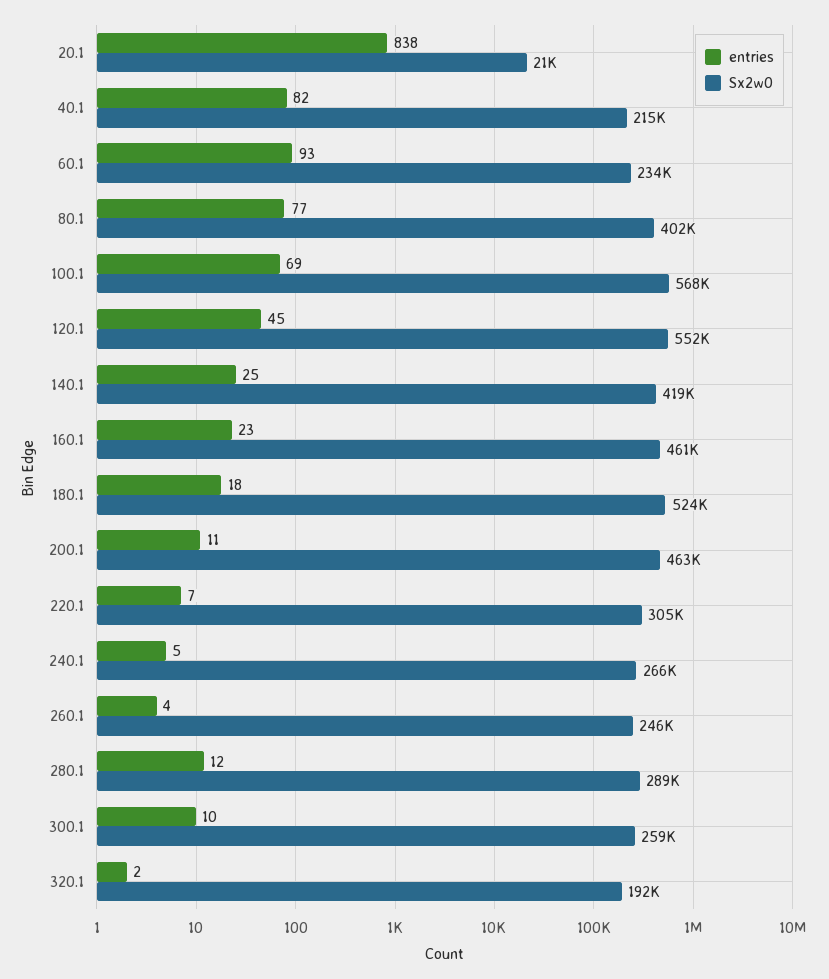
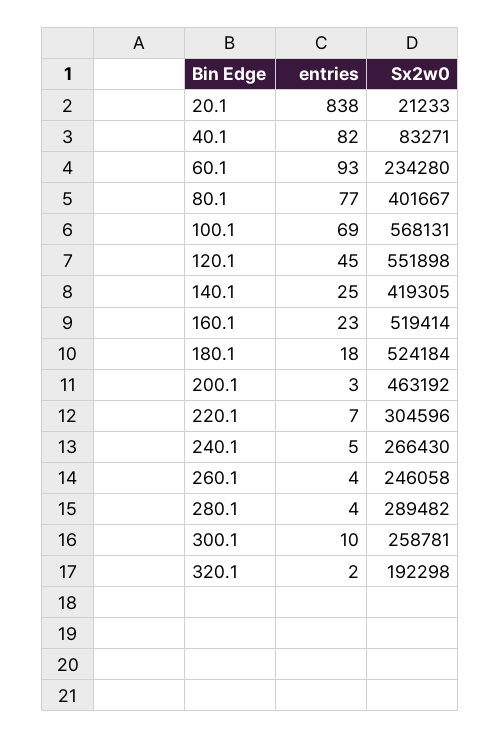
  {
    "entries": {
      "20.1": 838,
      "40.1": 82,
      "60.1": 93,
      "80.1": 77,
      "100.1": 69,
      "120.1": 45,
      "140.1": 25,
      "160.1": 23,
      "180.1": 18,
-     "200.1": 11,
+     "200.1": 3,
      "220.1": 7,
      "240.1": 5,
      "260.1": 4,
-     "280.1": 12,
+     "280.1": 4,
      "300.1": 10,
      "320.1": 2
    },
    "Sx2w0": {
      "20.1": 21233,
-     "40.1": 215000,
+     "40.1": 83271,
      "60.1": 234280,
      "80.1": 401667,
      "100.1": 568131,
      "120.1": 551898,
      "140.1": 419305,
-     "160.1": 461000,
+     "160.1": 519414,
      "180.1": 524184,
      "200.1": 463192,
      "220.1": 304596,
      "240.1": 266430,
      "260.1": 246058,
      "280.1": 289482,
      "300.1": 258781,
      "320.1": 192298
    }
  }

